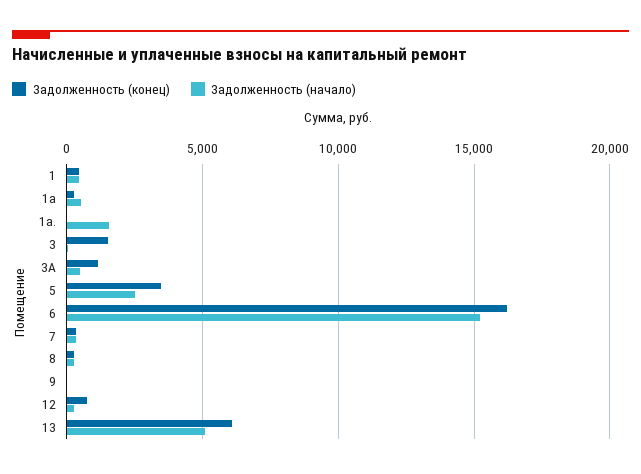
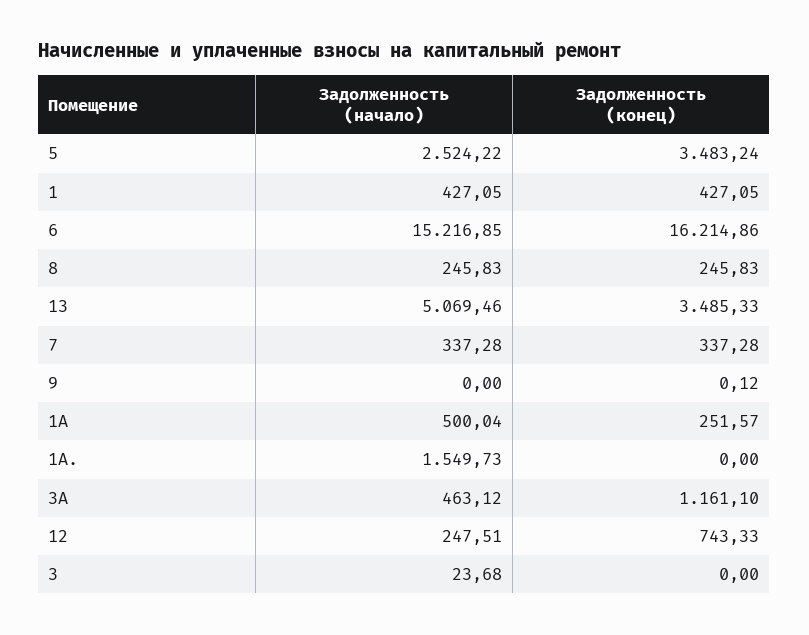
  {
    "Задолженность (конец)": {
      "1": 427.05,
      "1а": 251.57,
      "1а.": 0,
-     "3": 1500,
+     "3": 0,
      "3А": 1161.1,
      "5": 3483.24,
      "6": 16214.86,
      "7": 337.28,
      "8": 245.83,
      "9": 0.12,
      "12": 743.33,
-     "13": 6000
+     "13": 3485.33
    },
    "Задолженность (начало)": {
      "1": 427.05,
      "1а": 500.04,
      "1а.": 1549.73,
      "3": 23.68,
      "3А": 463.12,
      "5": 2524.22,
      "6": 15216.85,
      "7": 337.28,
      "8": 245.83,
      "9": 0,
      "12": 247.51,
      "13": 5069.46
    }
  }

